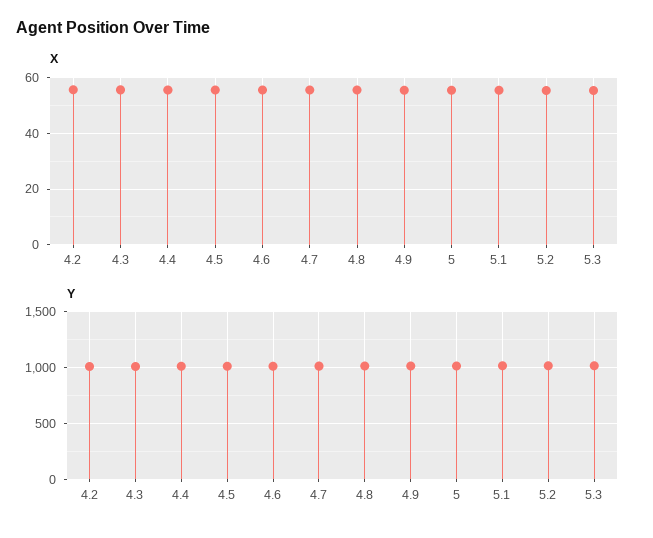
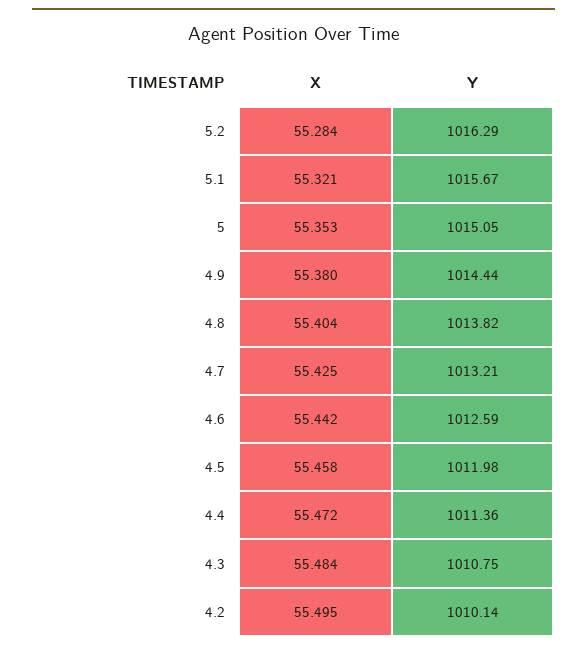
  {
    "X": {
      "4.2": 55.495,
      "4.3": 55.484,
      "4.4": 55.472,
      "4.5": 55.458,
      "4.6": 55.442,
      "4.7": 55.425,
      "4.8": 55.404,
      "4.9": 55.38,
      "5": 55.353,
      "5.1": 55.321,
-     "5.2": 55.284,
+     "5.2": 55.284
-     "5.3": 55
    },
    "Y": {
      "4.2": 1010.14,
      "4.3": 1010.75,
      "4.4": 1011.36,
      "4.5": 1011.98,
      "4.6": 1012.59,
      "4.7": 1013.21,
      "4.8": 1013.82,
      "4.9": 1014.44,
      "5": 1015.05,
      "5.1": 1015.67,
-     "5.2": 1016.29,
+     "5.2": 1016.29
-     "5.3": 1000
    }
  }

